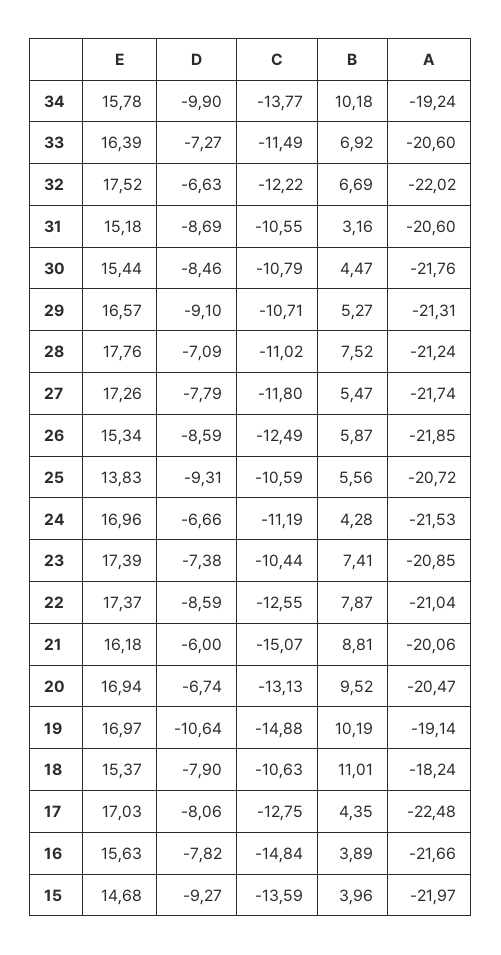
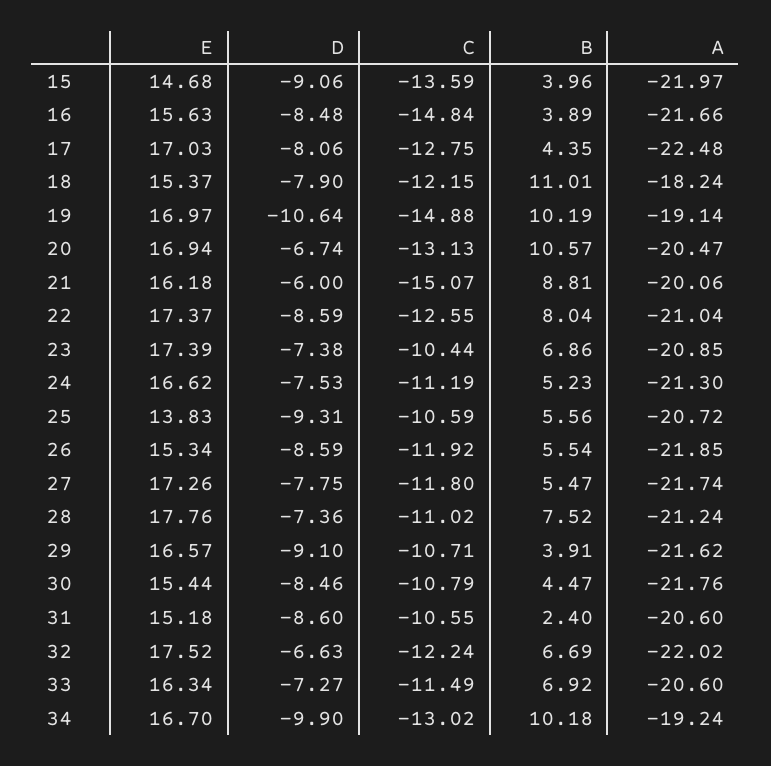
  {
    "E": {
-     "34": 15.78,
+     "34": 16.7,
-     "33": 16.39,
+     "33": 16.34,
      "32": 17.52,
      "31": 15.18,
      "30": 15.44,
      "29": 16.57,
      "28": 17.76,
      "27": 17.26,
      "26": 15.34,
      "25": 13.83,
-     "24": 16.96,
+     "24": 16.62,
      "23": 17.39,
      "22": 17.37,
      "21": 16.18,
      "20": 16.94,
      "19": 16.97,
      "18": 15.37,
      "17": 17.03,
      "16": 15.63,
      "15": 14.68
    },
    "D": {
      "34": -9.9,
      "33": -7.27,
      "32": -6.63,
-     "31": -8.69,
+     "31": -8.6,
      "30": -8.46,
      "29": -9.1,
-     "28": -7.09,
+     "28": -7.36,
-     "27": -7.79,
+     "27": -7.75,
      "26": -8.59,
      "25": -9.31,
-     "24": -6.66,
+     "24": -7.53,
      "23": -7.38,
      "22": -8.59,
      "21": -6,
      "20": -6.74,
      "19": -10.64,
      "18": -7.9,
      "17": -8.06,
-     "16": -7.82,
+     "16": -8.48,
-     "15": -9.27
+     "15": -9.06
    },
    "C": {
-     "34": -13.77,
+     "34": -13.02,
      "33": -11.49,
-     "32": -12.22,
+     "32": -12.24,
      "31": -10.55,
      "30": -10.79,
      "29": -10.71,
      "28": -11.02,
      "27": -11.8,
-     "26": -12.49,
+     "26": -11.92,
      "25": -10.59,
      "24": -11.19,
      "23": -10.44,
      "22": -12.55,
      "21": -15.07,
      "20": -13.13,
      "19": -14.88,
-     "18": -10.63,
+     "18": -12.15,
      "17": -12.75,
      "16": -14.84,
      "15": -13.59
    },
    "B": {
      "34": 10.18,
      "33": 6.92,
      "32": 6.69,
-     "31": 3.16,
+     "31": 2.4,
      "30": 4.47,
-     "29": 5.27,
+     "29": 3.91,
      "28": 7.52,
      "27": 5.47,
-     "26": 5.87,
+     "26": 5.54,
      "25": 5.56,
-     "24": 4.28,
+     "24": 5.23,
-     "23": 7.41,
+     "23": 6.86,
-     "22": 7.87,
+     "22": 8.04,
      "21": 8.81,
-     "20": 9.52,
+     "20": 10.57,
      "19": 10.19,
      "18": 11.01,
      "17": 4.35,
      "16": 3.89,
      "15": 3.96
    },
    "A": {
      "34": -19.24,
      "33": -20.6,
      "32": -22.02,
      "31": -20.6,
      "30": -21.76,
-     "29": -21.31,
+     "29": -21.62,
      "28": -21.24,
      "27": -21.74,
      "26": -21.85,
      "25": -20.72,
-     "24": -21.53,
+     "24": -21.3,
      "23": -20.85,
      "22": -21.04,
      "21": -20.06,
      "20": -20.47,
      "19": -19.14,
      "18": -18.24,
      "17": -22.48,
      "16": -21.66,
      "15": -21.97
    }
  }

